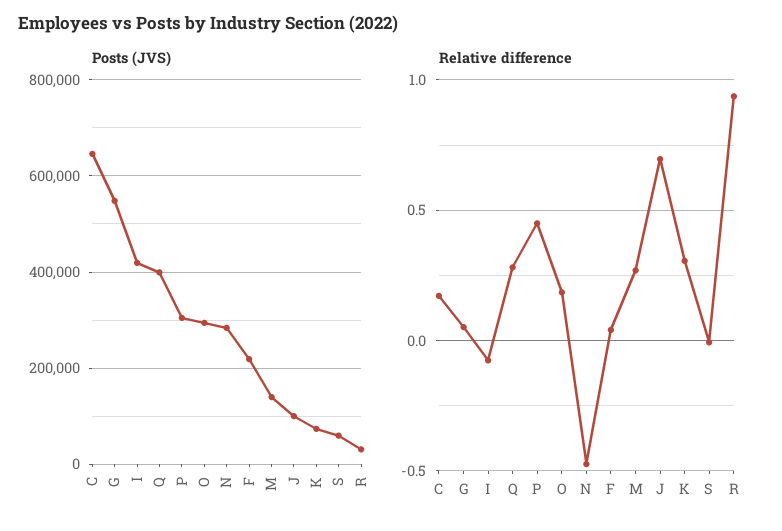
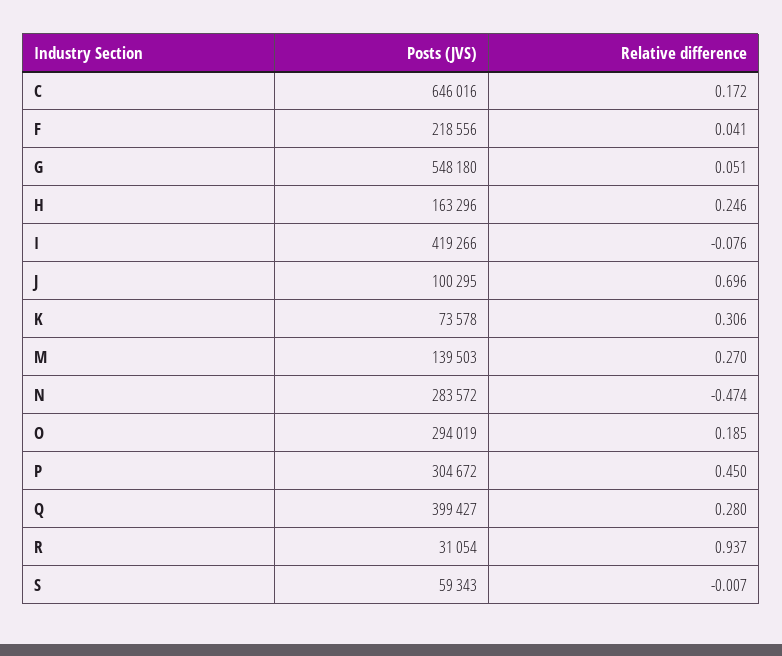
  {
    "Posts (JVS)": {
      "C": 646016,
      "G": 548180,
      "I": 419266,
      "Q": 399427,
      "P": 304672,
      "O": 294019,
      "N": 283572,
      "F": 218556,
      "M": 139503,
      "J": 100295,
      "K": 73578,
      "S": 59343,
-     "R": 31054
+     "R": 31054,
+     "H": 163296
    },
    "Relative difference": {
      "C": 0.172,
      "G": 0.051,
      "I": -0.076,
      "Q": 0.28,
      "P": 0.45,
      "O": 0.185,
      "N": -0.474,
      "F": 0.041,
      "M": 0.27,
      "J": 0.696,
      "K": 0.306,
      "S": -0.007,
-     "R": 0.937
+     "R": 0.937,
+     "H": 0.246
    }
  }

